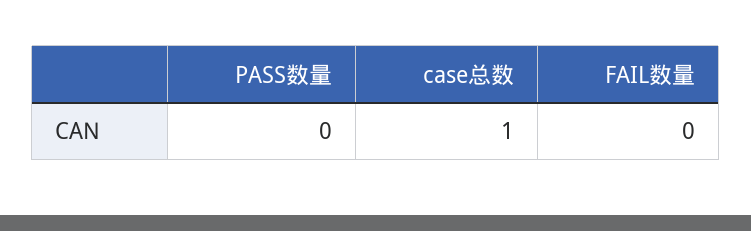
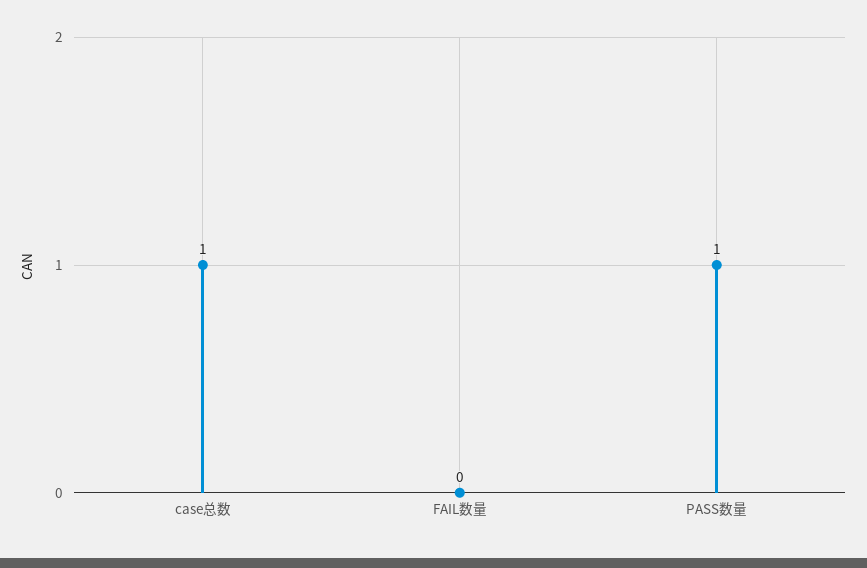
  {
-   "PASS数量": 0,
+   "PASS数量": 1,
    "case总数": 1,
    "FAIL数量": 0
  }

